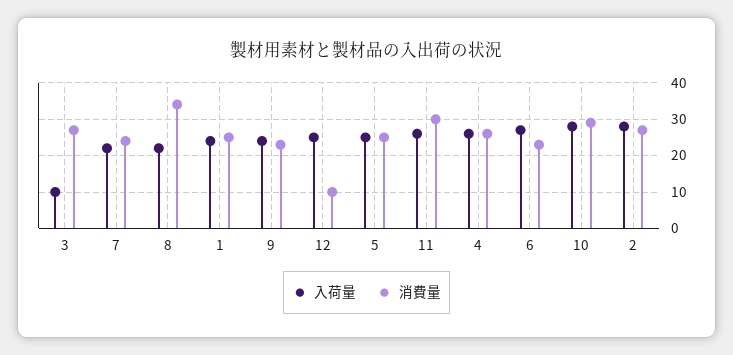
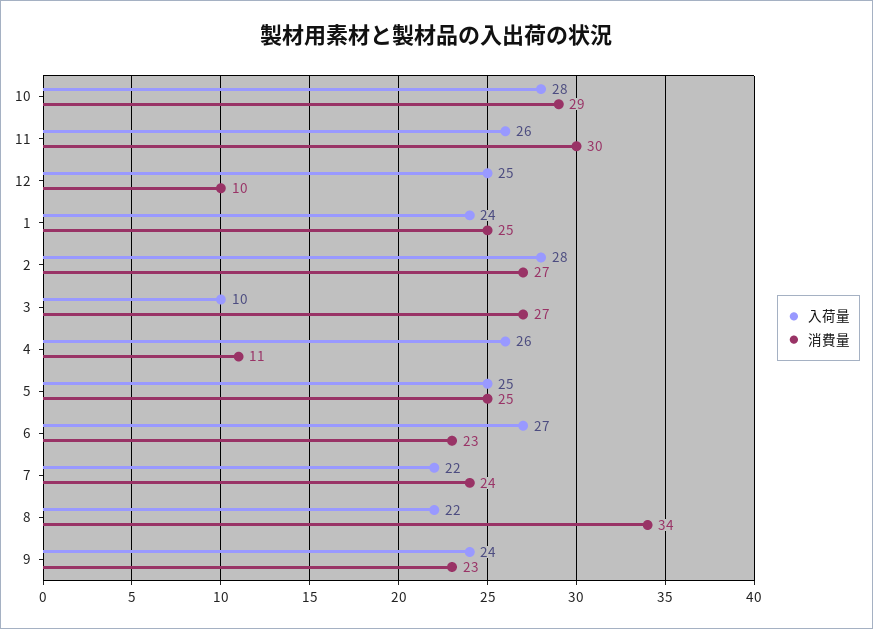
  {
    "入荷量": {
      "3": 10,
      "7": 22,
      "8": 22,
      "1": 24,
      "9": 24,
      "12": 25,
      "5": 25,
      "11": 26,
      "4": 26,
      "6": 27,
      "10": 28,
      "2": 28
    },
    "消費量": {
      "3": 27,
      "7": 24,
      "8": 34,
      "1": 25,
      "9": 23,
      "12": 10,
      "5": 25,
      "11": 30,
-     "4": 25,
+     "4": 11,
      "6": 23,
      "10": 29,
      "2": 27
    }
  }

